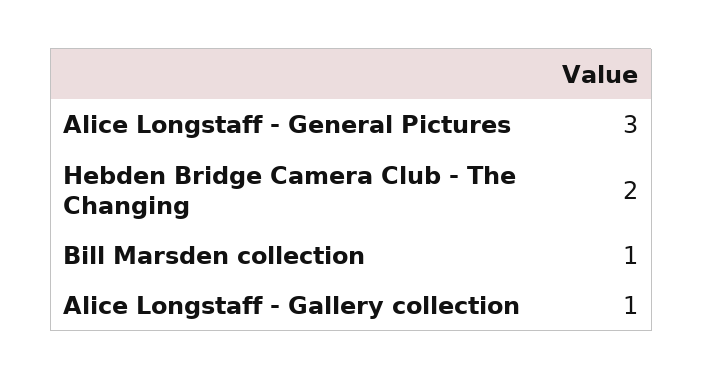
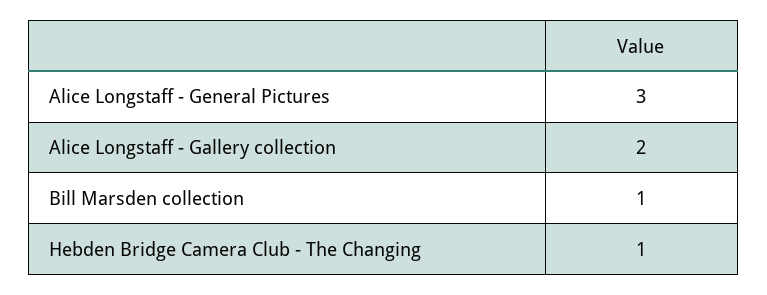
  {
    "Alice Longstaff - General Pictures": 3,
-   "Hebden Bridge Camera Club - The Changing": 2,
+   "Hebden Bridge Camera Club - The Changing": 1,
    "Bill Marsden collection": 1,
-   "Alice Longstaff - Gallery collection": 1
+   "Alice Longstaff - Gallery collection": 2
  }

